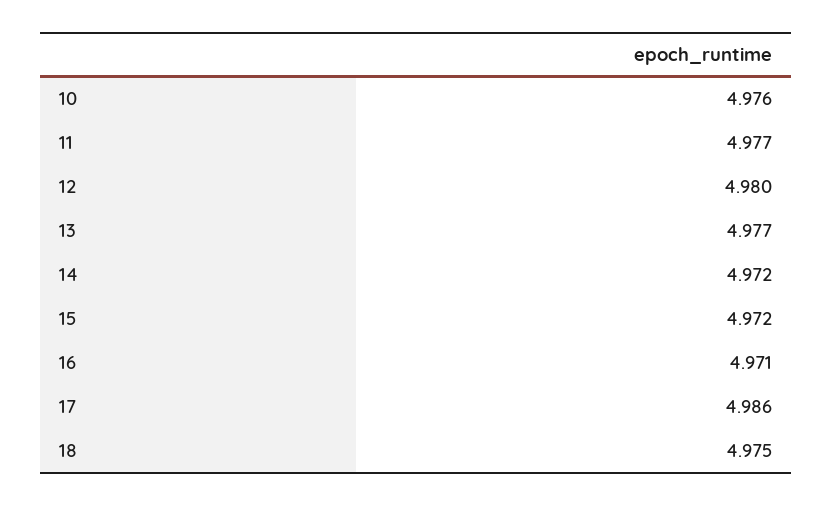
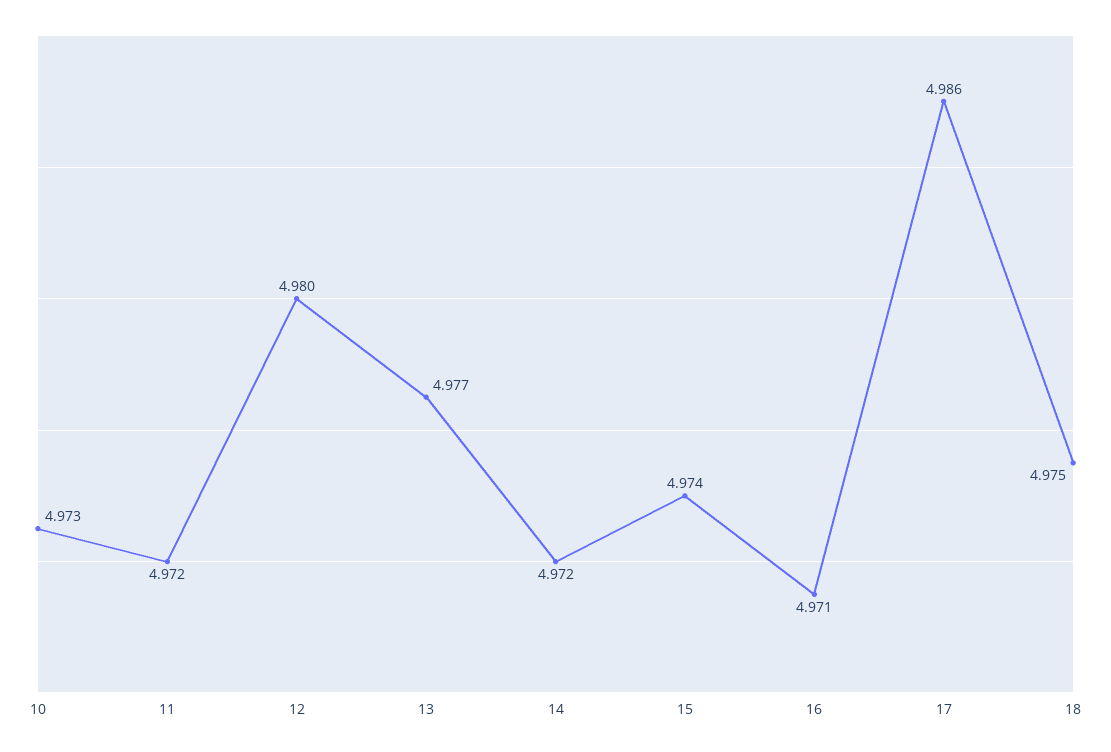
  {
-   "10": 4.976,
+   "10": 4.973,
-   "11": 4.977,
+   "11": 4.972,
    "12": 4.98,
    "13": 4.977,
    "14": 4.972,
-   "15": 4.972,
+   "15": 4.974,
    "16": 4.971,
    "17": 4.986,
    "18": 4.975
  }

